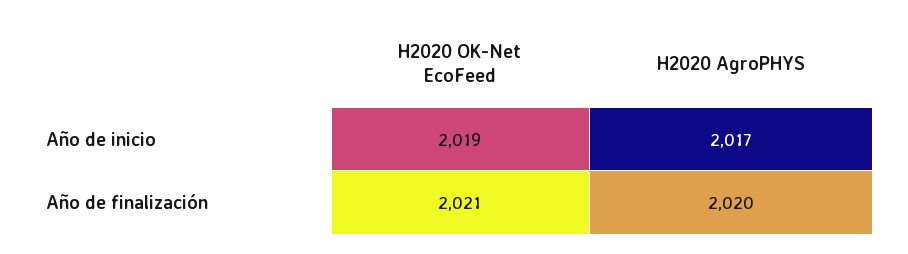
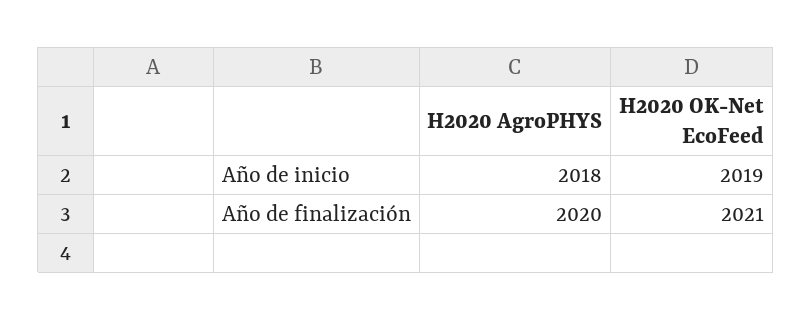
  {
    "H2020 OK-Net EcoFeed": {
      "Año de inicio": 2019,
      "Año de finalización": 2021
    },
    "H2020 AgroPHYS": {
-     "Año de inicio": 2017,
+     "Año de inicio": 2018,
      "Año de finalización": 2020
    }
  }

